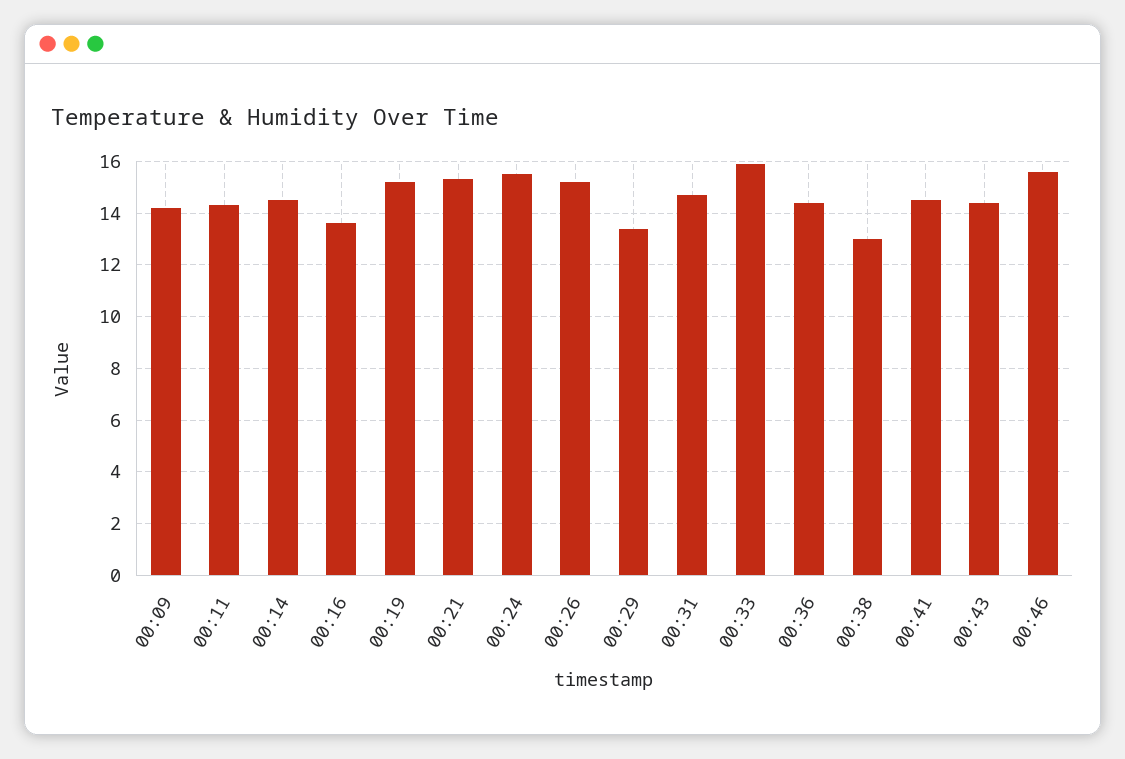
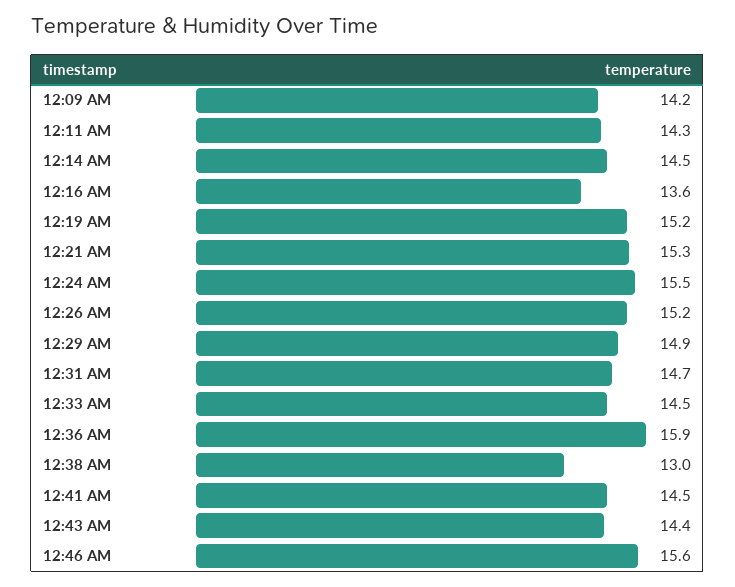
  {
    "00:09": 14.2,
    "00:11": 14.3,
    "00:14": 14.5,
    "00:16": 13.6,
    "00:19": 15.2,
    "00:21": 15.3,
    "00:24": 15.5,
    "00:26": 15.2,
-   "00:29": 13.5,
+   "00:29": 14.9,
    "00:31": 14.7,
-   "00:33": 16,
+   "00:33": 14.5,
-   "00:36": 14.5,
+   "00:36": 15.9,
    "00:38": 13,
    "00:41": 14.5,
    "00:43": 14.4,
    "00:46": 15.6
  }

